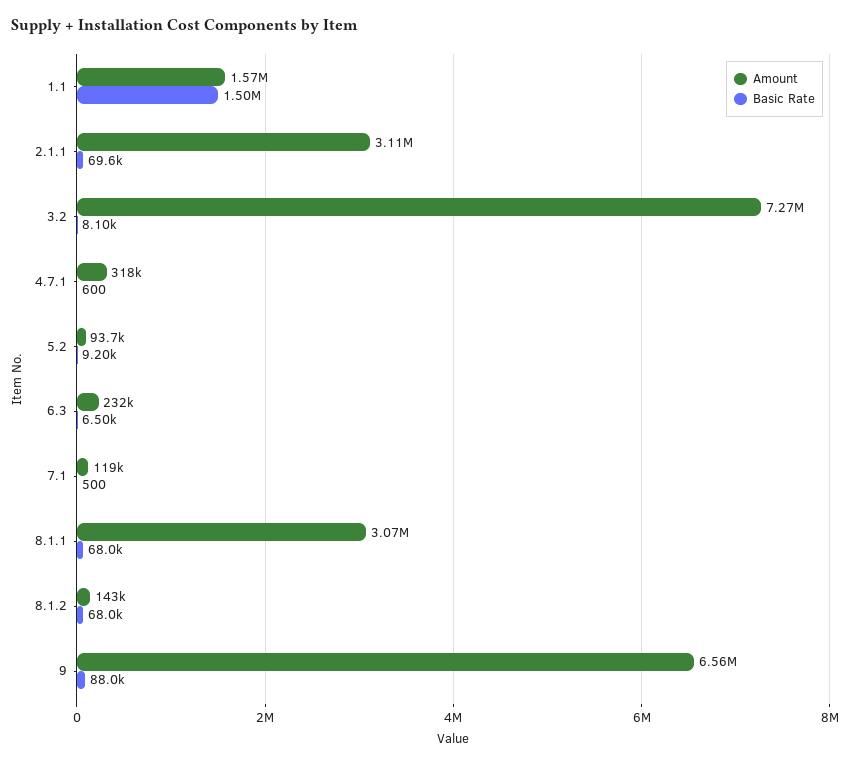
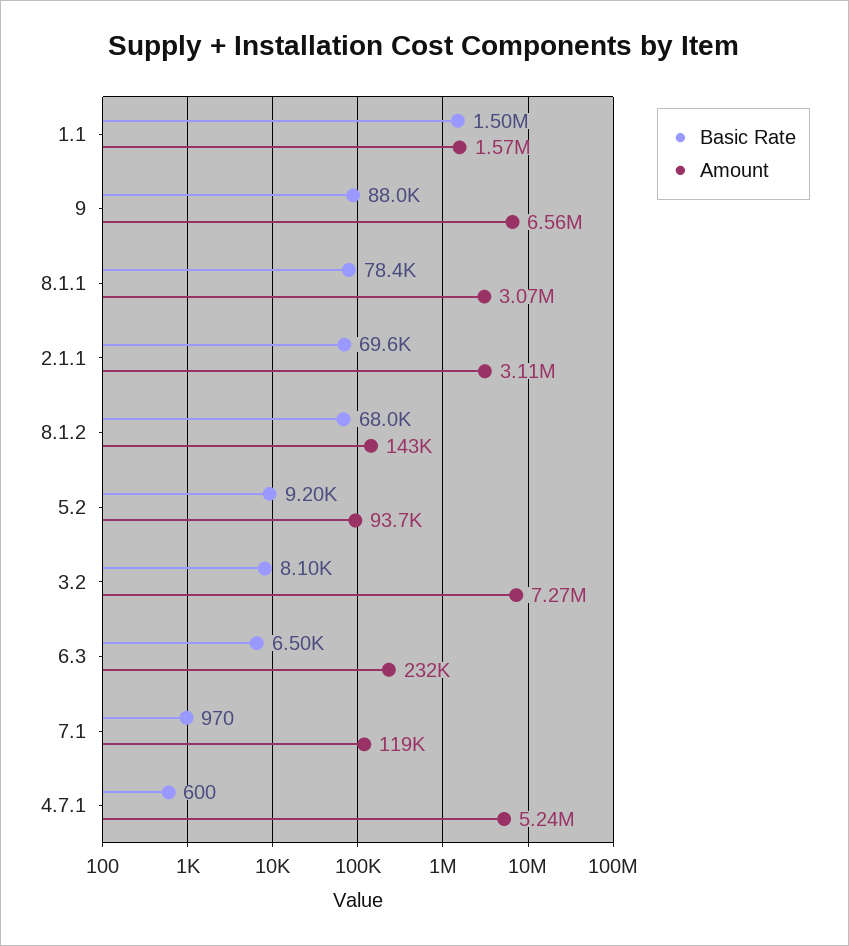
  {
    "Amount": {
      "1.1": 1570000,
      "2.1.1": 3110000,
      "3.2": 7270000,
-     "4.7.1": 318000,
+     "4.7.1": 5240000,
      "5.2": 93700,
      "6.3": 232000,
      "7.1": 119000,
      "8.1.1": 3070000,
      "8.1.2": 143000,
      "9": 6560000
    },
    "Basic Rate": {
      "1.1": 1500000,
      "2.1.1": 69600,
      "3.2": 8100,
      "4.7.1": 600,
      "5.2": 9200,
      "6.3": 6500,
-     "7.1": 500,
+     "7.1": 970,
-     "8.1.1": 68000,
+     "8.1.1": 78400,
      "8.1.2": 68000,
      "9": 88000
    }
  }

